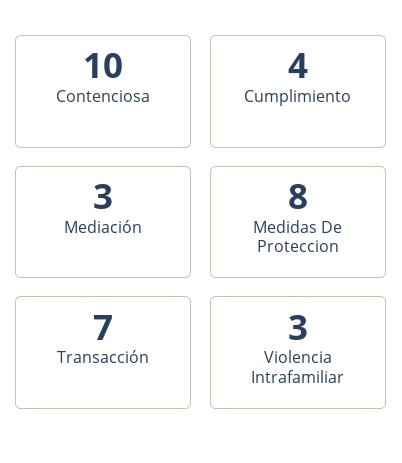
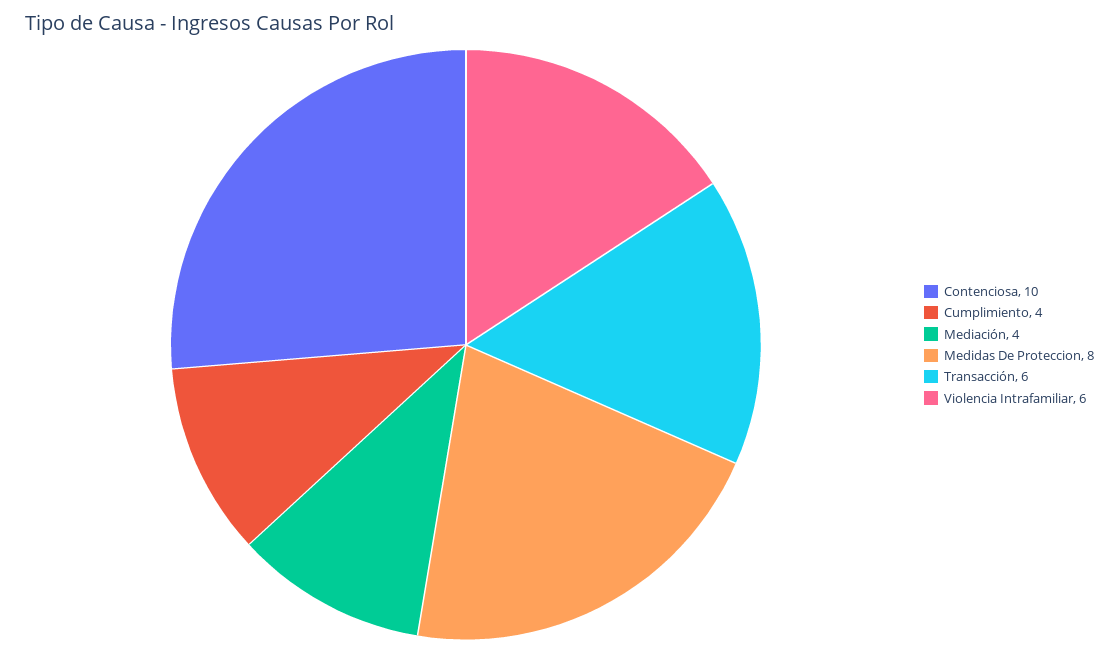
  {
    "Contenciosa": 10,
    "Cumplimiento": 4,
-   "Mediación": 3,
+   "Mediación": 4,
    "Medidas De Proteccion": 8,
-   "Transacción": 7,
+   "Transacción": 6,
-   "Violencia Intrafamiliar": 3
+   "Violencia Intrafamiliar": 6
  }

